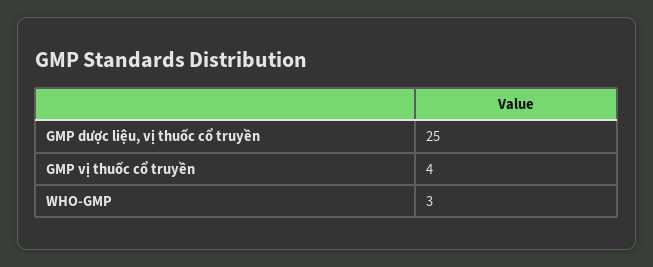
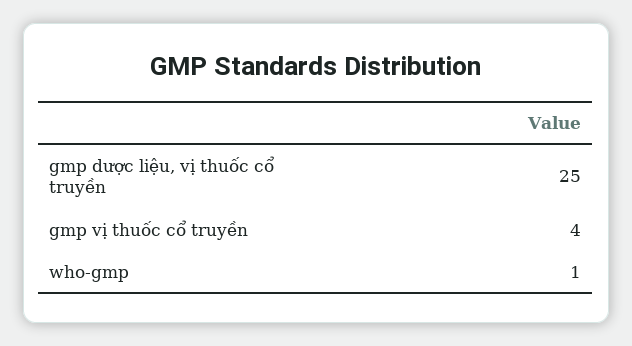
  {
    "GMP dược liệu, vị thuốc cổ truyền": 25,
    "GMP vị thuốc cổ truyền": 4,
-   "WHO-GMP": 3
+   "WHO-GMP": 1
  }

